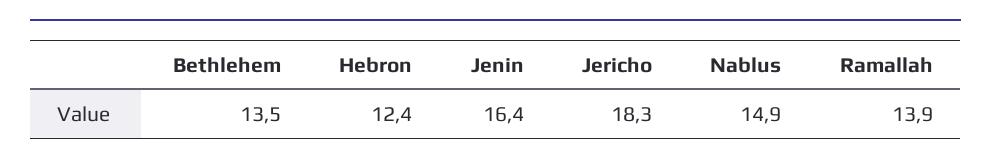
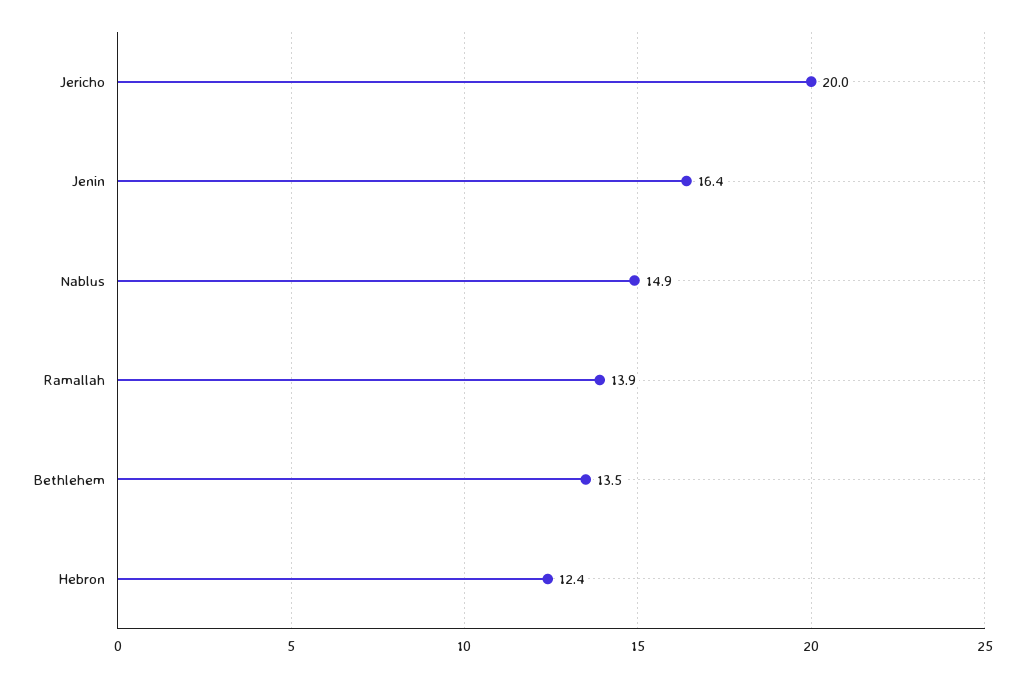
  {
    "Bethlehem": 13.5,
    "Hebron": 12.4,
    "Jenin": 16.4,
-   "Jericho": 18.3,
+   "Jericho": 20,
    "Nablus": 14.9,
    "Ramallah": 13.9
  }

